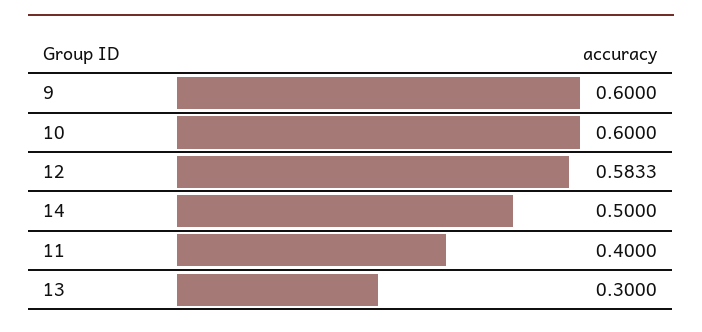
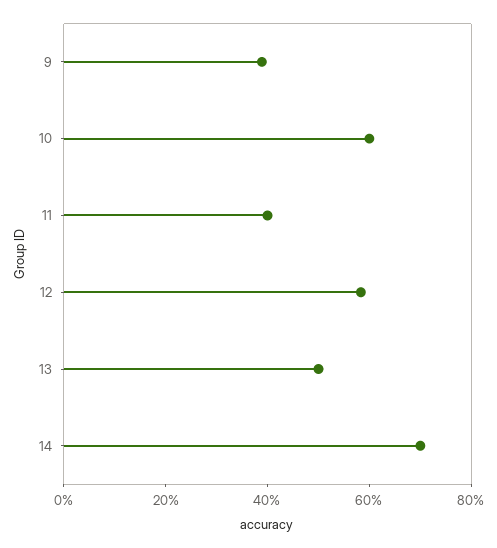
  {
-   "9": 0.6,
+   "9": 0.4,
    "10": 0.6,
    "12": 0.5833,
-   "14": 0.5,
+   "14": 0.7,
    "11": 0.4,
-   "13": 0.3
+   "13": 0.5
  }

